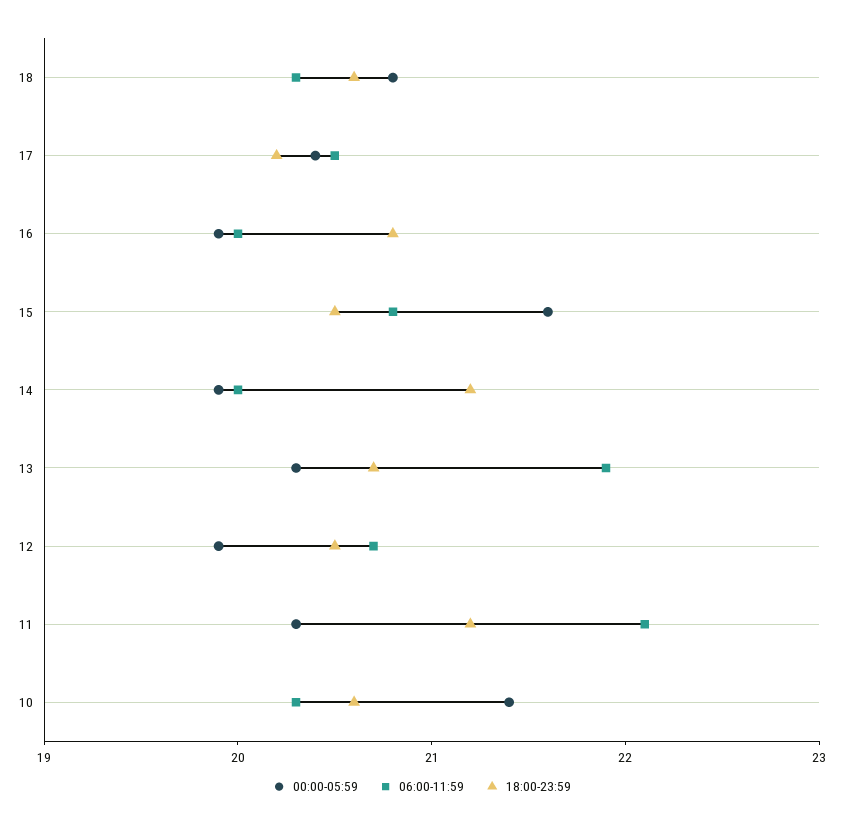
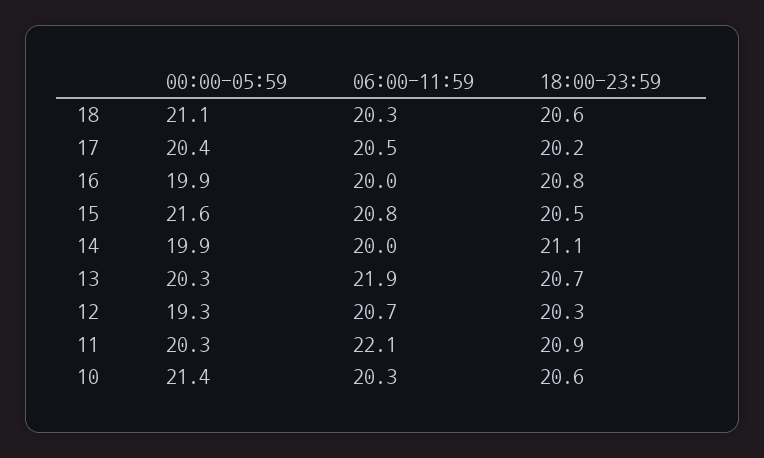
  {
    "00:00-05:59": {
-     "18": 20.8,
+     "18": 21.1,
      "17": 20.4,
      "16": 19.9,
      "15": 21.6,
      "14": 19.9,
      "13": 20.3,
-     "12": 19.9,
+     "12": 19.3,
      "11": 20.3,
      "10": 21.4
    },
    "06:00-11:59": {
      "18": 20.3,
      "17": 20.5,
      "16": 20,
      "15": 20.8,
      "14": 20,
      "13": 21.9,
      "12": 20.7,
      "11": 22.1,
      "10": 20.3
    },
    "18:00-23:59": {
      "18": 20.6,
      "17": 20.2,
      "16": 20.8,
      "15": 20.5,
-     "14": 21.2,
+     "14": 21.1,
      "13": 20.7,
-     "12": 20.5,
+     "12": 20.3,
-     "11": 21.2,
+     "11": 20.9,
      "10": 20.6
    }
  }

